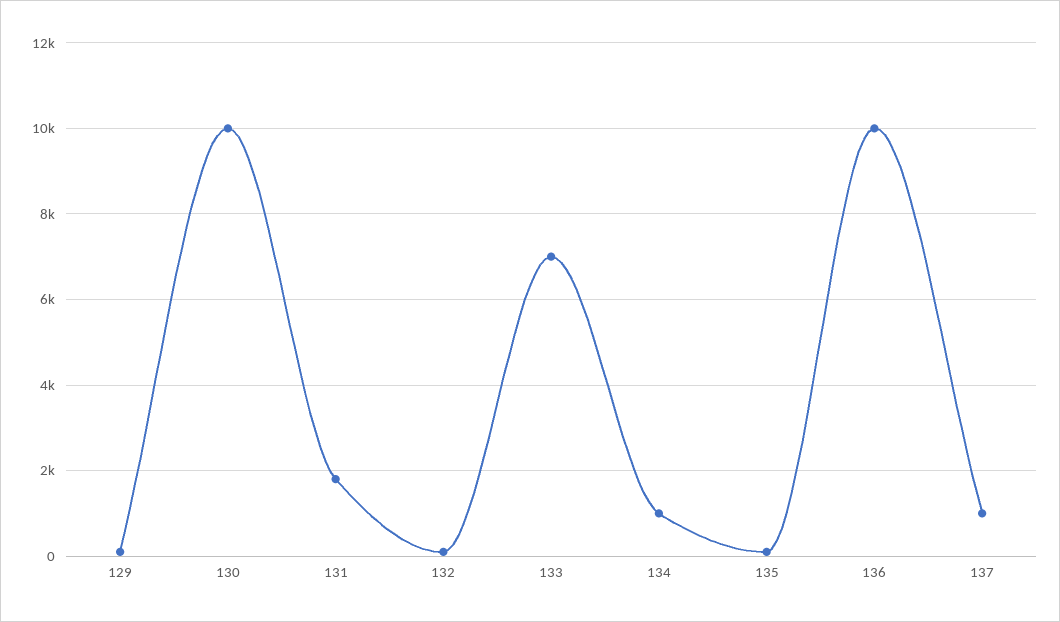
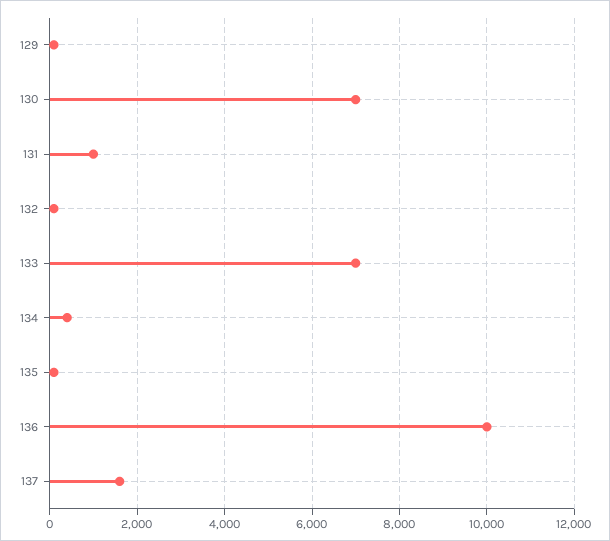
  {
    "129": 200,
-   "130": 10000,
+   "130": 7000,
-   "131": 1800,
+   "131": 1000,
    "132": 200,
    "133": 7000,
-   "134": 1000,
+   "134": 400,
    "135": 200,
    "136": 10000,
-   "137": 1000
+   "137": 1600
  }

